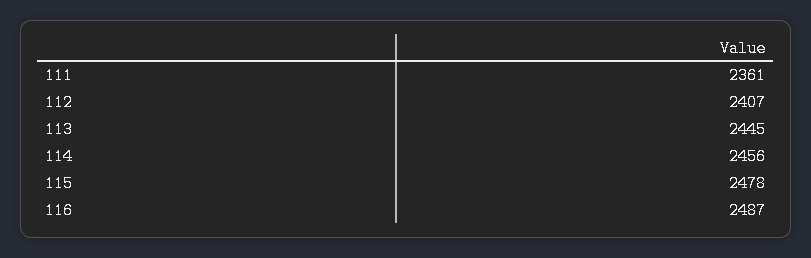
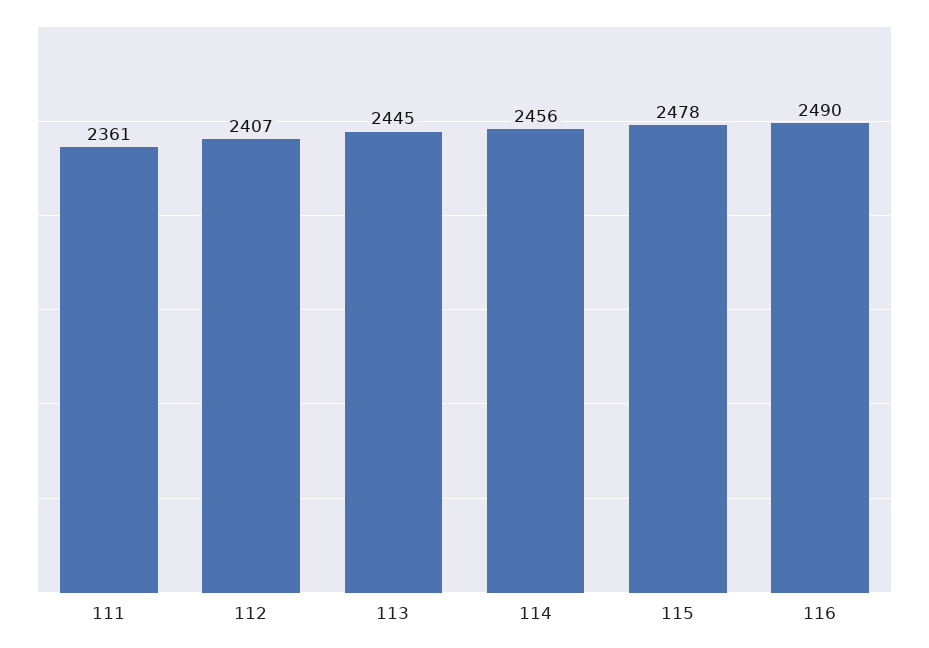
  {
    "111": 2361,
    "112": 2407,
    "113": 2445,
    "114": 2456,
    "115": 2478,
-   "116": 2487
+   "116": 2490
  }

